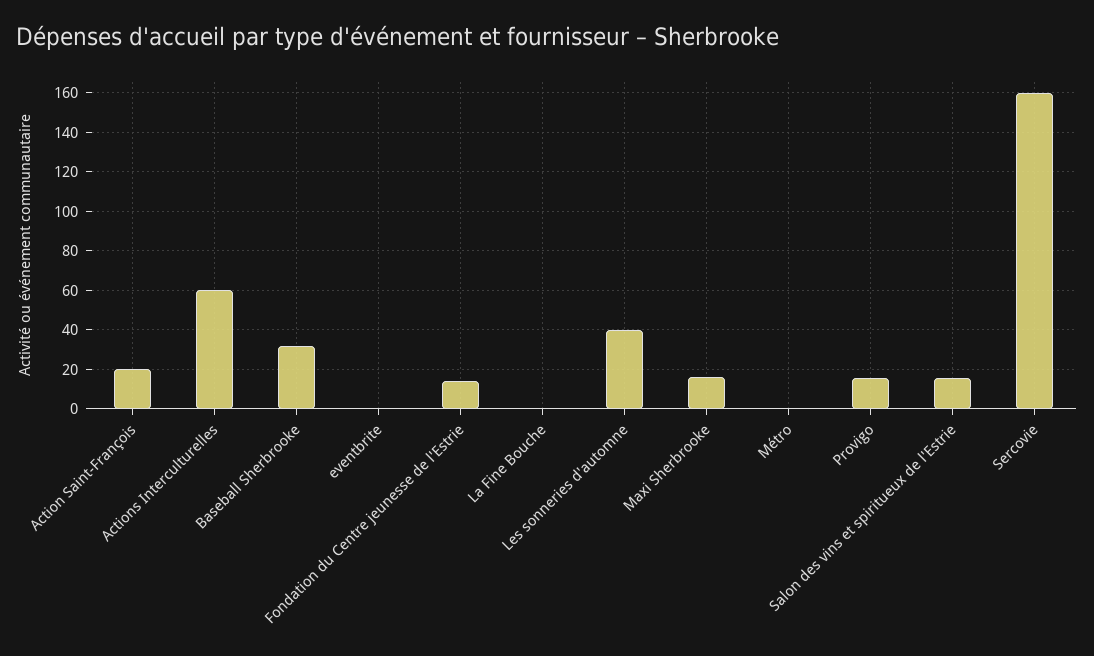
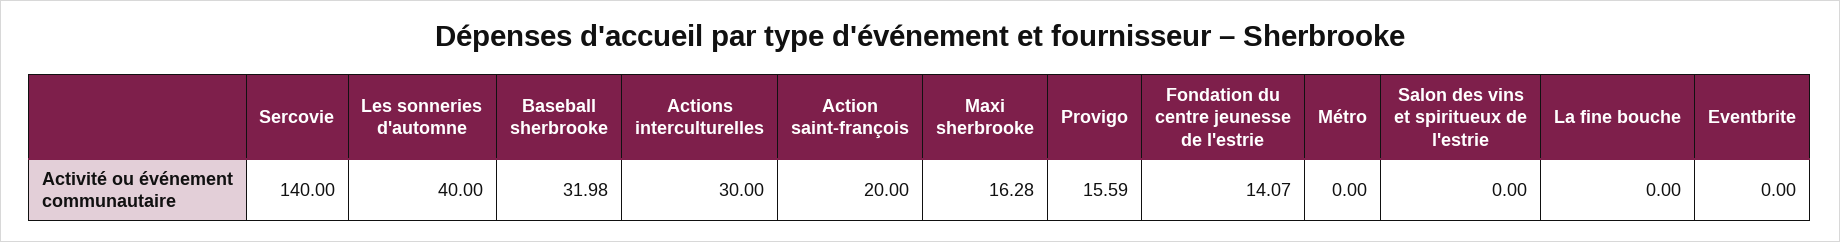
  {
    "Action Saint-François": 20,
-   "Actions Interculturelles": 60,
+   "Actions Interculturelles": 30,
    "Baseball Sherbrooke": 31.98,
    "eventbrite": 0,
    "Fondation du Centre jeunesse de l'Estrie": 14.07,
    "La Fine Bouche": 0,
    "Les sonneries d'automne": 40,
    "Maxi Sherbrooke": 16.28,
    "Métro": 0,
    "Provigo": 15.59,
-   "Salon des vins et spiritueux de l'Estrie": 15,
+   "Salon des vins et spiritueux de l'Estrie": 0,
-   "Sercovie": 160
+   "Sercovie": 140
  }

